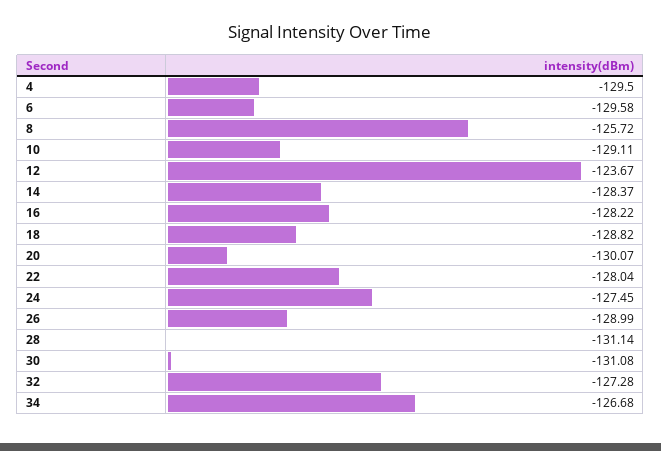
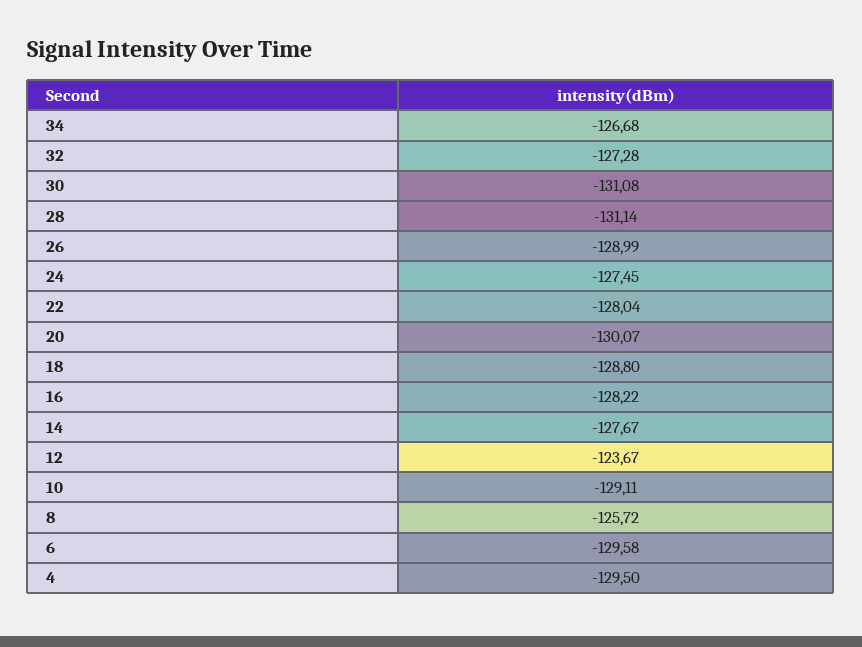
  {
    "4": -129.5,
    "6": -129.58,
    "8": -125.72,
    "10": -129.11,
    "12": -123.67,
-   "14": -128.37,
+   "14": -127.67,
    "16": -128.22,
-   "18": -128.82,
+   "18": -128.8,
    "20": -130.07,
    "22": -128.04,
    "24": -127.45,
    "26": -128.99,
    "28": -131.14,
    "30": -131.08,
    "32": -127.28,
    "34": -126.68
  }

